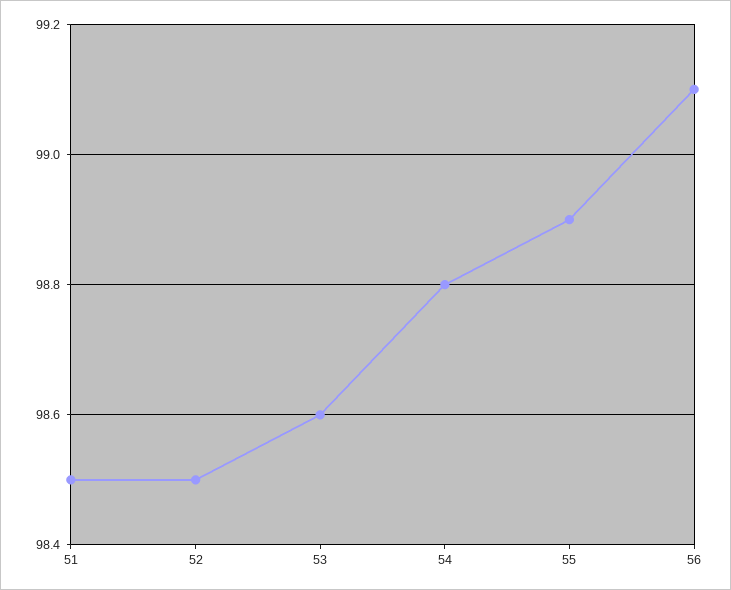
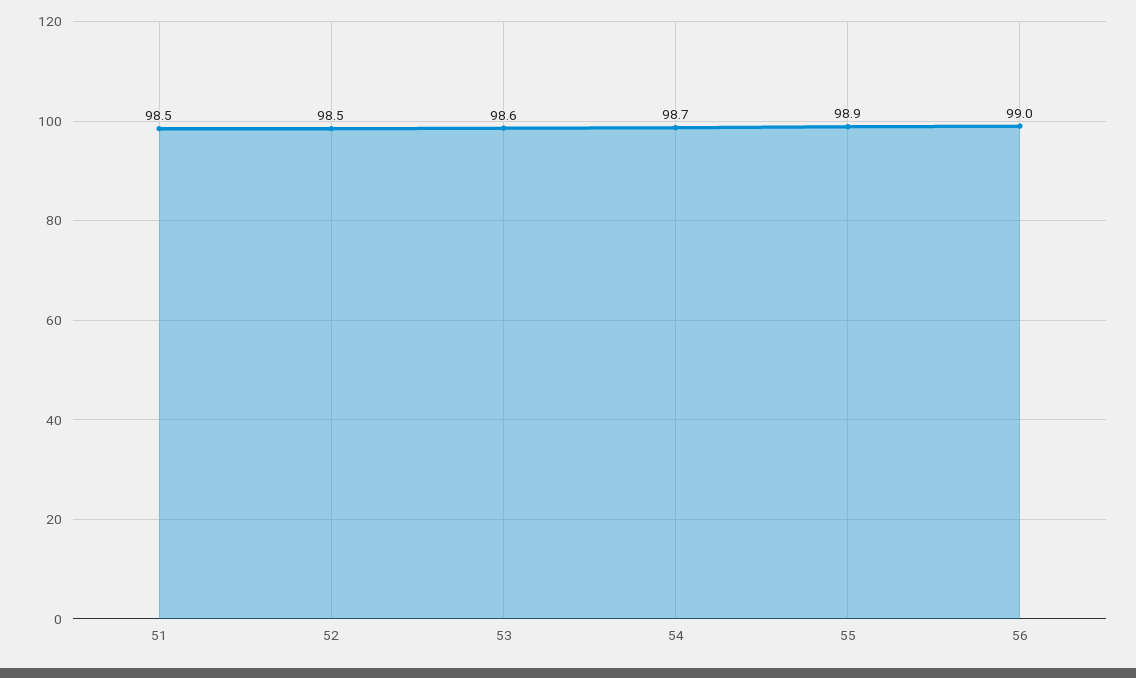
  {
    "51": 98.5,
    "52": 98.5,
    "53": 98.6,
-   "54": 98.8,
+   "54": 98.7,
    "55": 98.9,
-   "56": 99.1
+   "56": 99
  }

